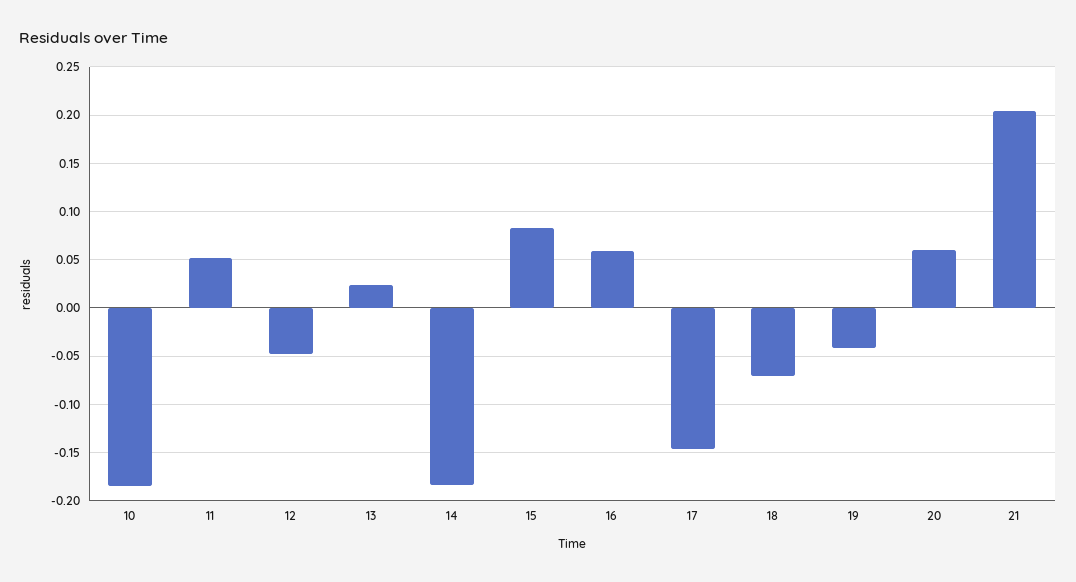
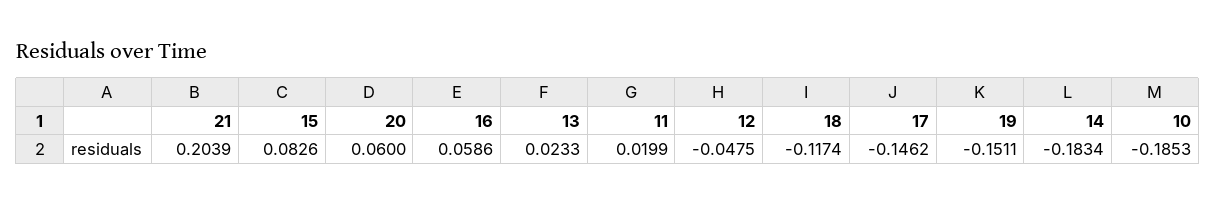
  {
    "10": -0.1853,
-   "11": 0.05,
+   "11": 0.0199,
    "12": -0.0475,
    "13": 0.0233,
    "14": -0.1834,
    "15": 0.0826,
    "16": 0.0586,
    "17": -0.1462,
-   "18": -0.07,
+   "18": -0.1174,
-   "19": -0.04,
+   "19": -0.1511,
    "20": 0.06,
    "21": 0.2039
  }

